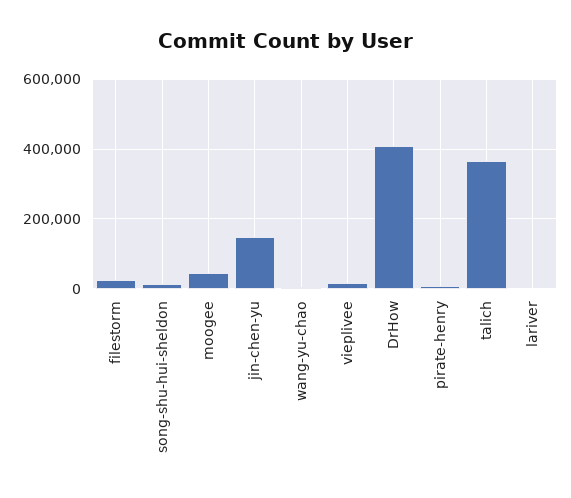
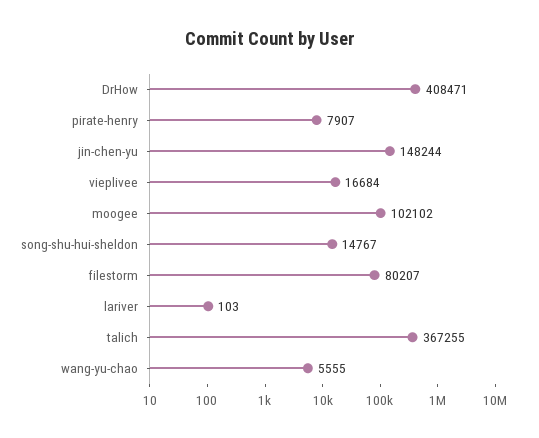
  {
-   "filestorm": 20000,
+   "filestorm": 80207,
    "song-shu-hui-sheldon": 14767,
-   "moogee": 40000,
+   "moogee": 102102,
    "jin-chen-yu": 148244,
    "wang-yu-chao": 5555,
    "vieplivee": 16684,
    "DrHow": 408471,
    "pirate-henry": 7907,
    "talich": 367255,
    "lariver": 103
  }

